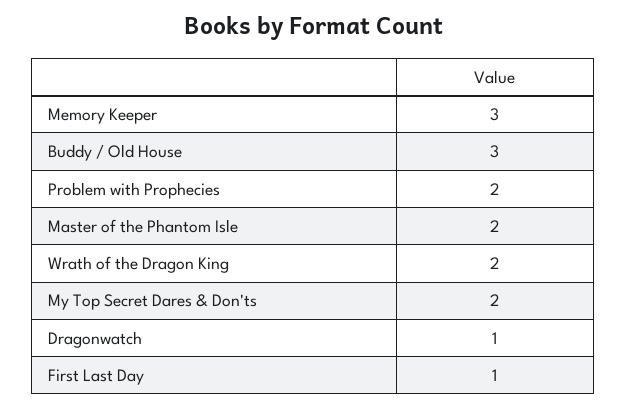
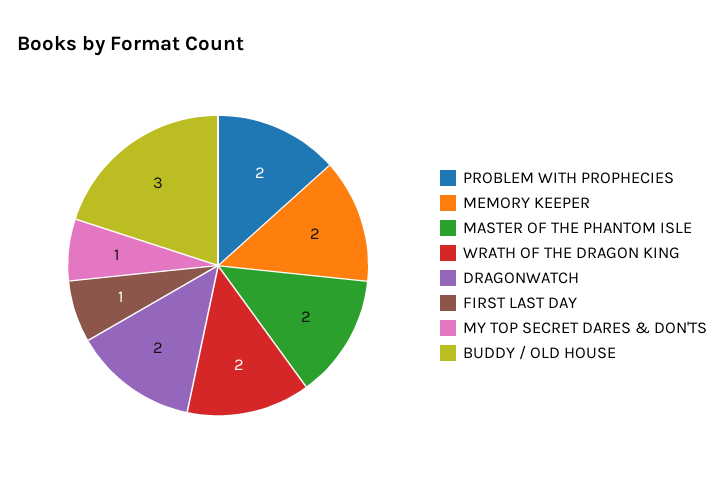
  {
-   "Memory Keeper": 3,
+   "Memory Keeper": 2,
    "Buddy / Old House": 3,
    "Problem with Prophecies": 2,
    "Master of the Phantom Isle": 2,
    "Wrath of the Dragon King": 2,
-   "My Top Secret Dares & Don'ts": 2,
+   "My Top Secret Dares & Don'ts": 1,
-   "Dragonwatch": 1,
+   "Dragonwatch": 2,
    "First Last Day": 1
  }

